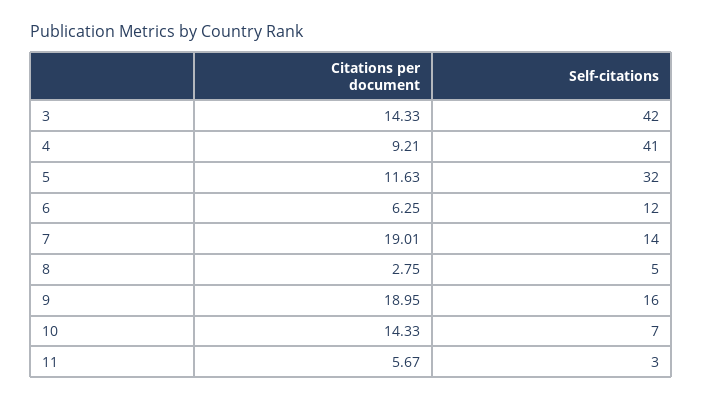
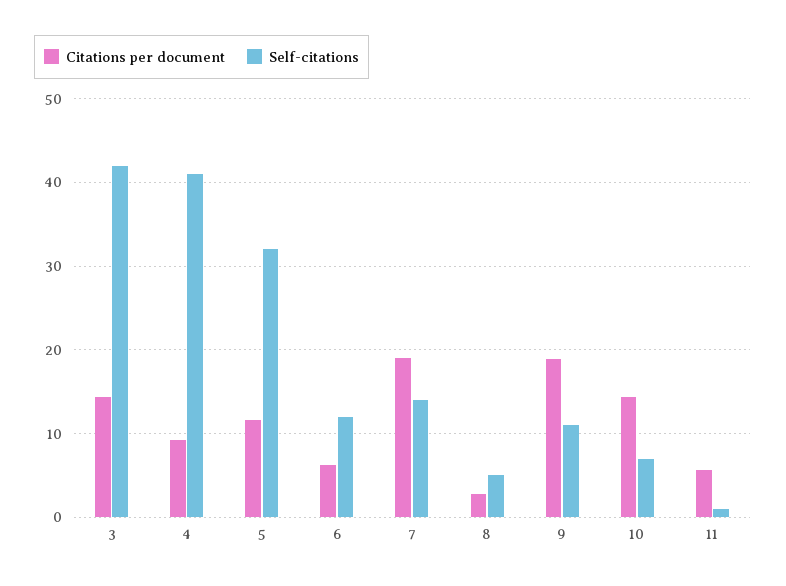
  {
    "Citations per document": {
      "3": 14.33,
      "4": 9.21,
      "5": 11.63,
      "6": 6.25,
      "7": 19.01,
      "8": 2.75,
      "9": 18.95,
      "10": 14.33,
      "11": 5.67
    },
    "Self-citations": {
      "3": 42,
      "4": 41,
      "5": 32,
      "6": 12,
      "7": 14,
      "8": 5,
-     "9": 16,
+     "9": 11,
      "10": 7,
-     "11": 3
+     "11": 1
    }
  }

